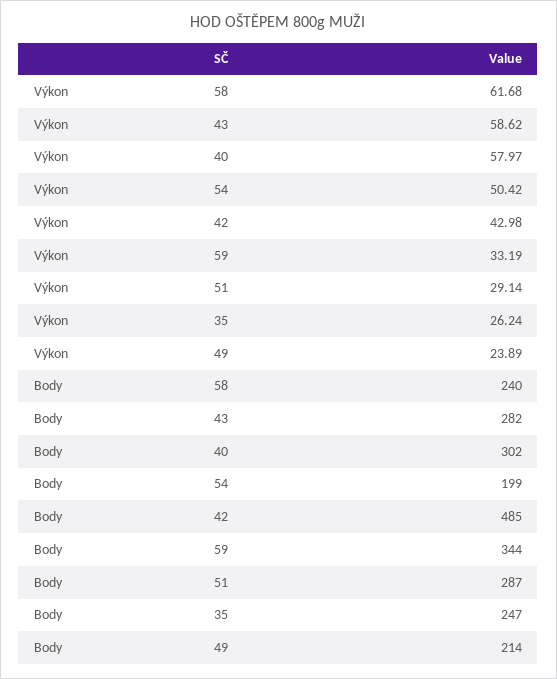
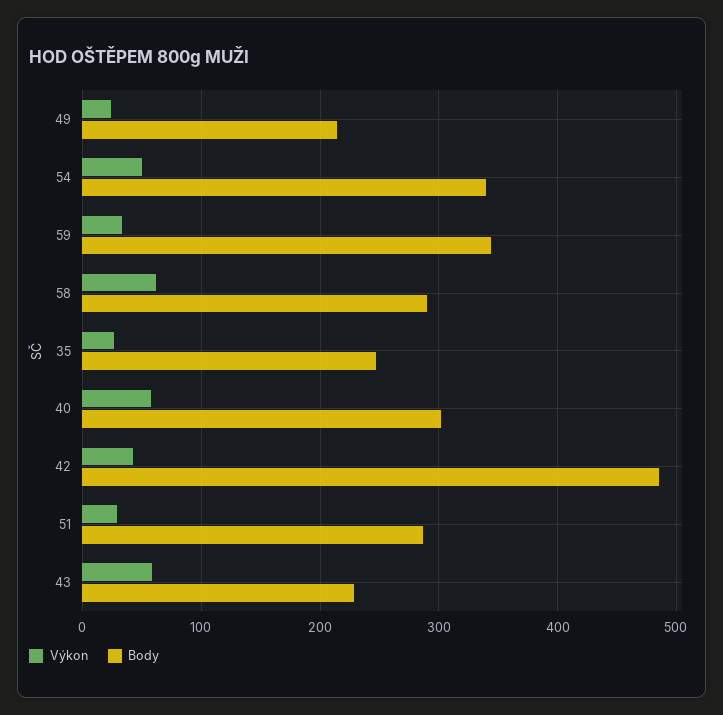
  {
    "Výkon": {
      "58": 61.68,
      "43": 58.62,
      "40": 57.97,
      "54": 50.42,
      "42": 42.98,
      "59": 33.19,
      "51": 29.14,
      "35": 26.24,
      "49": 23.89
    },
    "Body": {
-     "58": 240,
+     "58": 290,
-     "43": 282,
+     "43": 230,
      "40": 302,
-     "54": 199,
+     "54": 340,
      "42": 485,
      "59": 344,
      "51": 287,
      "35": 247,
      "49": 214
    }
  }

